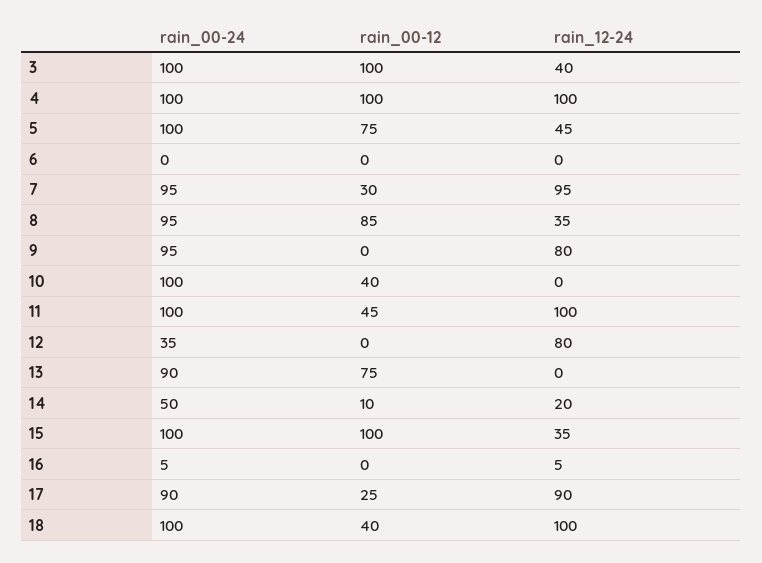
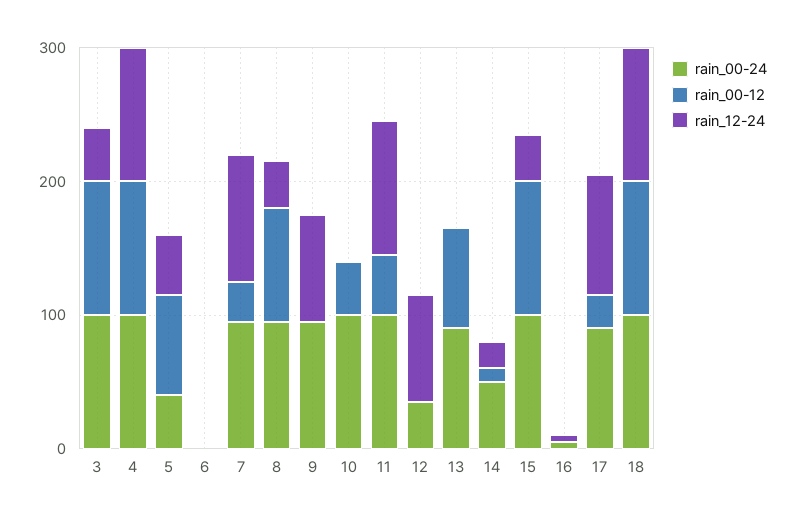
  {
    "rain_00-24": {
      "3": 100,
      "4": 100,
-     "5": 100,
+     "5": 40,
      "6": 0,
      "7": 95,
      "8": 95,
      "9": 95,
      "10": 100,
      "11": 100,
      "12": 35,
      "13": 90,
      "14": 50,
      "15": 100,
      "16": 5,
      "17": 90,
      "18": 100
    },
    "rain_00-12": {
      "3": 100,
      "4": 100,
      "5": 75,
      "6": 0,
      "7": 30,
      "8": 85,
      "9": 0,
      "10": 40,
      "11": 45,
      "12": 0,
      "13": 75,
      "14": 10,
      "15": 100,
      "16": 0,
      "17": 25,
-     "18": 40
+     "18": 100
    },
    "rain_12-24": {
      "3": 40,
      "4": 100,
      "5": 45,
      "6": 0,
      "7": 95,
      "8": 35,
      "9": 80,
      "10": 0,
      "11": 100,
      "12": 80,
      "13": 0,
      "14": 20,
      "15": 35,
      "16": 5,
      "17": 90,
      "18": 100
    }
  }

